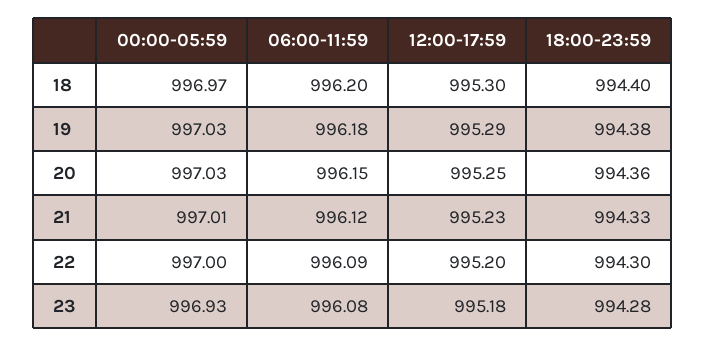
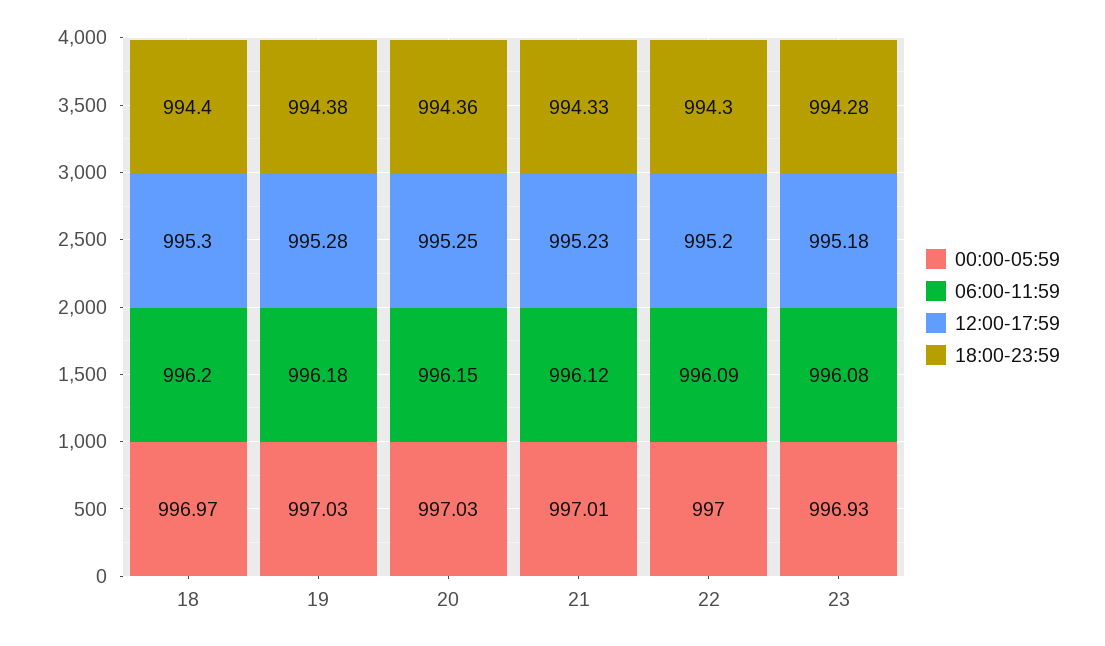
  {
    "00:00-05:59": {
      "18": 996.97,
      "19": 997.03,
      "20": 997.03,
      "21": 997.01,
      "22": 997,
      "23": 996.93
    },
    "06:00-11:59": {
      "18": 996.2,
      "19": 996.18,
      "20": 996.15,
      "21": 996.12,
      "22": 996.09,
      "23": 996.08
    },
    "12:00-17:59": {
      "18": 995.3,
-     "19": 995.29,
+     "19": 995.28,
      "20": 995.25,
      "21": 995.23,
      "22": 995.2,
      "23": 995.18
    },
    "18:00-23:59": {
      "18": 994.4,
      "19": 994.38,
      "20": 994.36,
      "21": 994.33,
      "22": 994.3,
      "23": 994.28
    }
  }

